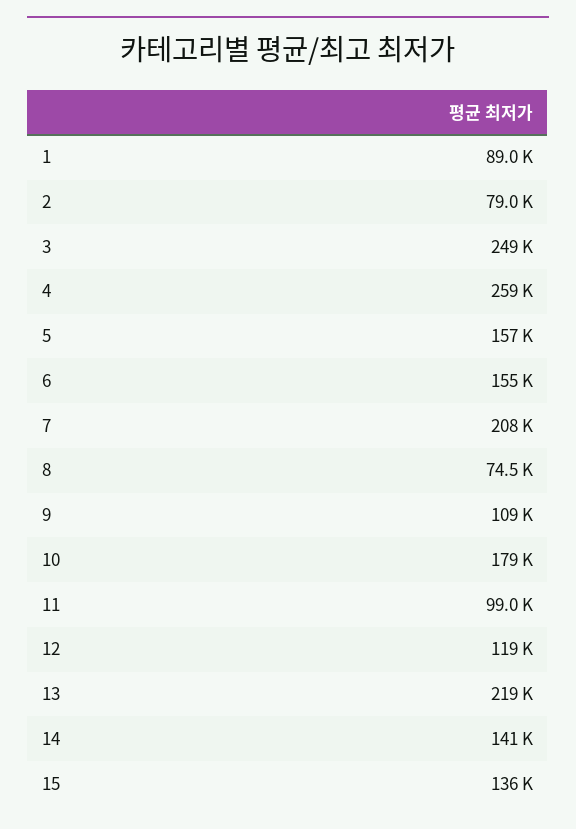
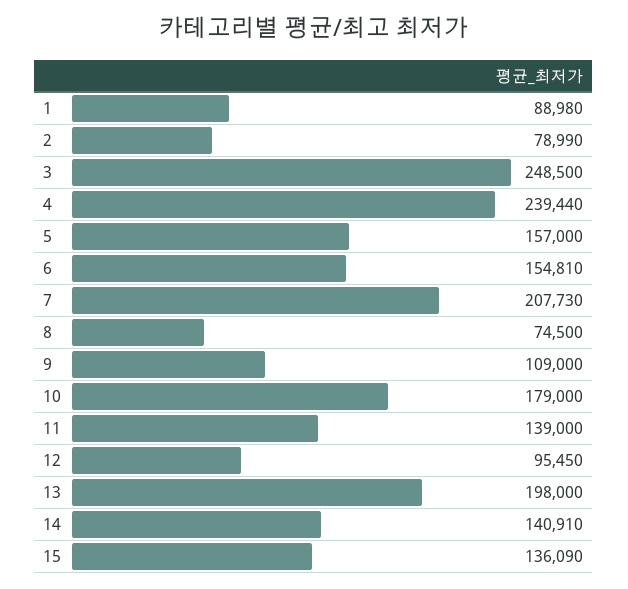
  {
    "1": 88980,
    "2": 78990,
    "3": 248500,
-   "4": 259000,
+   "4": 239440,
    "5": 157000,
    "6": 154810,
    "7": 207730,
    "8": 74500,
    "9": 109000,
    "10": 179000,
-   "11": 99000,
+   "11": 139000,
-   "12": 119000,
+   "12": 95450,
-   "13": 219000,
+   "13": 198000,
    "14": 140910,
    "15": 136090
  }

